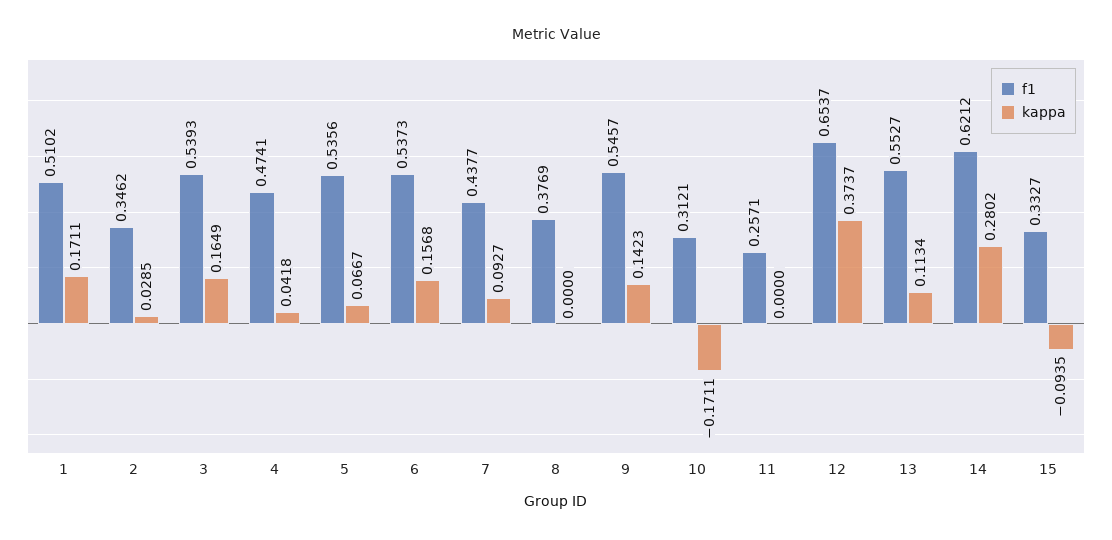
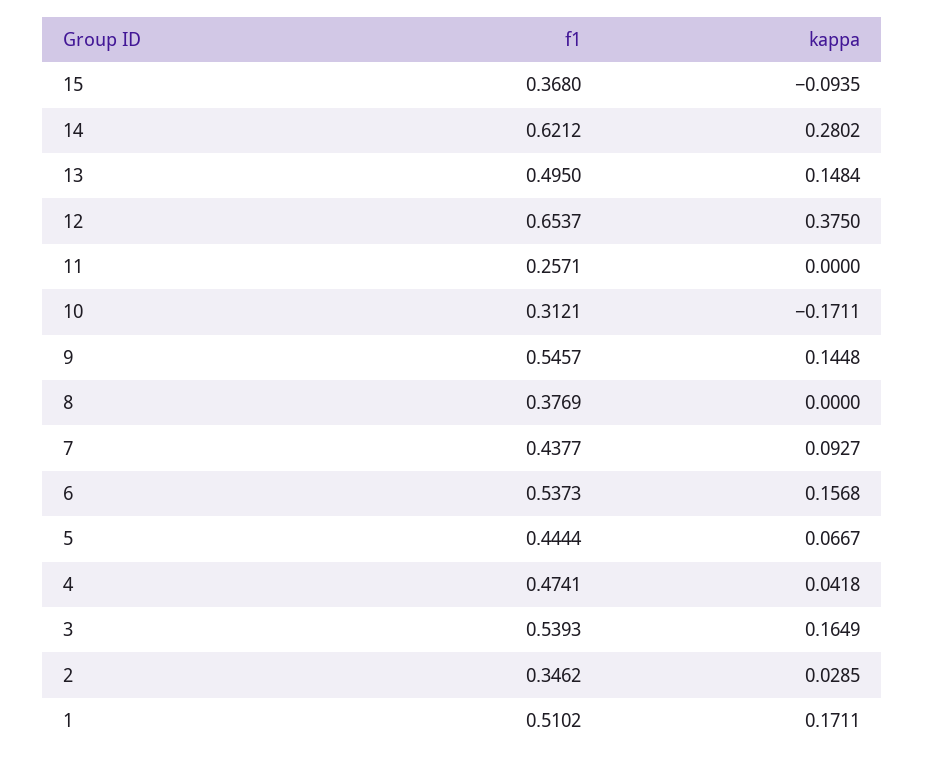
  {
    "f1": {
      "1": 0.5102,
      "2": 0.3462,
      "3": 0.5393,
      "4": 0.4741,
-     "5": 0.5356,
+     "5": 0.4444,
      "6": 0.5373,
      "7": 0.4377,
      "8": 0.3769,
      "9": 0.5457,
      "10": 0.3121,
      "11": 0.2571,
      "12": 0.6537,
-     "13": 0.5527,
+     "13": 0.495,
      "14": 0.6212,
-     "15": 0.3327
+     "15": 0.368
    },
    "kappa": {
      "1": 0.1711,
      "2": 0.0285,
      "3": 0.1649,
      "4": 0.0418,
      "5": 0.0667,
      "6": 0.1568,
      "7": 0.0927,
      "8": 0,
-     "9": 0.1423,
+     "9": 0.1448,
      "10": -0.1711,
      "11": 0,
-     "12": 0.3737,
+     "12": 0.375,
-     "13": 0.1134,
+     "13": 0.1484,
      "14": 0.2802,
      "15": -0.0935
    }
  }

